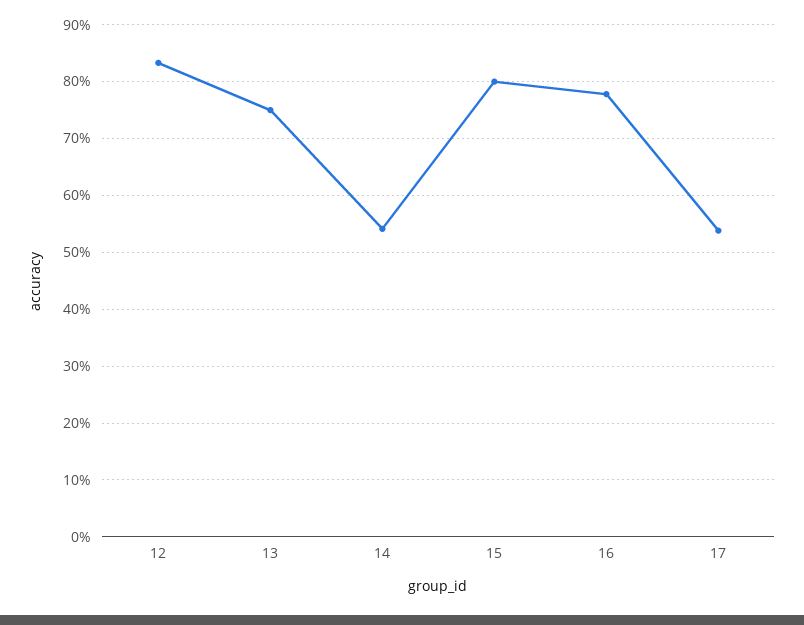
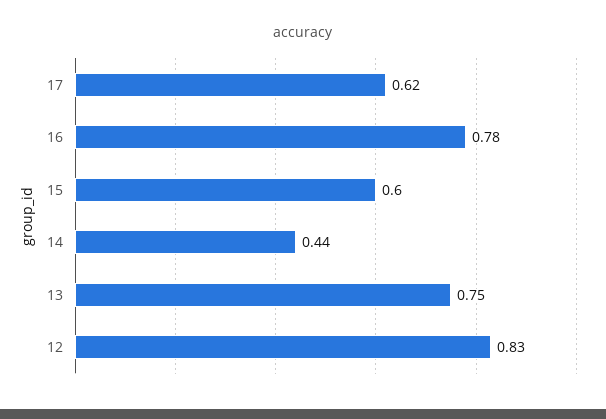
  {
    "12": 0.83,
    "13": 0.75,
-   "14": 0.54,
+   "14": 0.44,
-   "15": 0.8,
+   "15": 0.6,
    "16": 0.78,
-   "17": 0.54
+   "17": 0.62
  }

